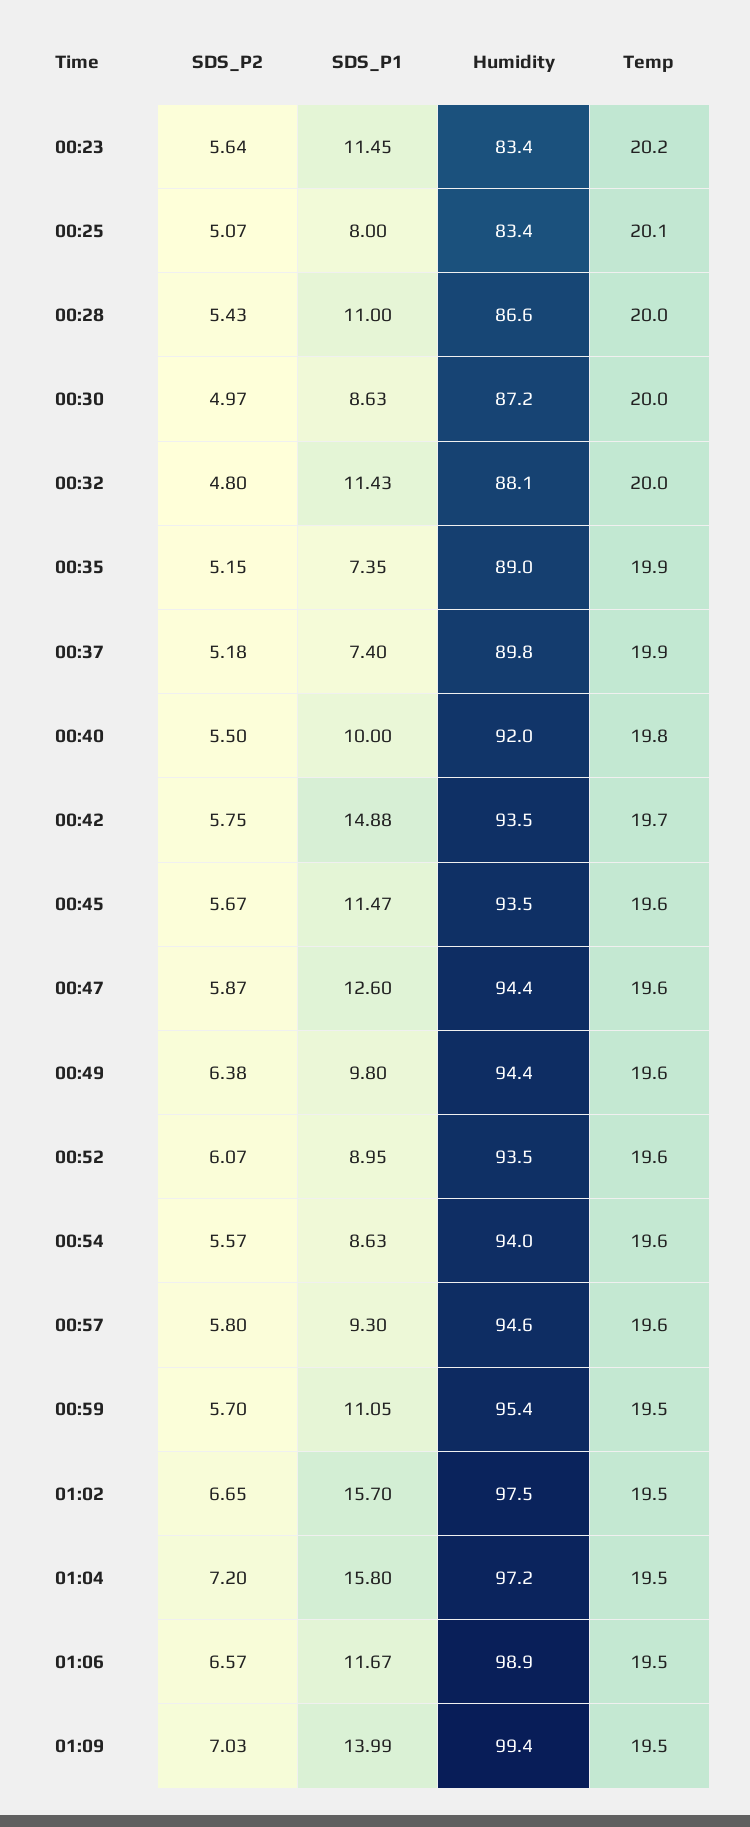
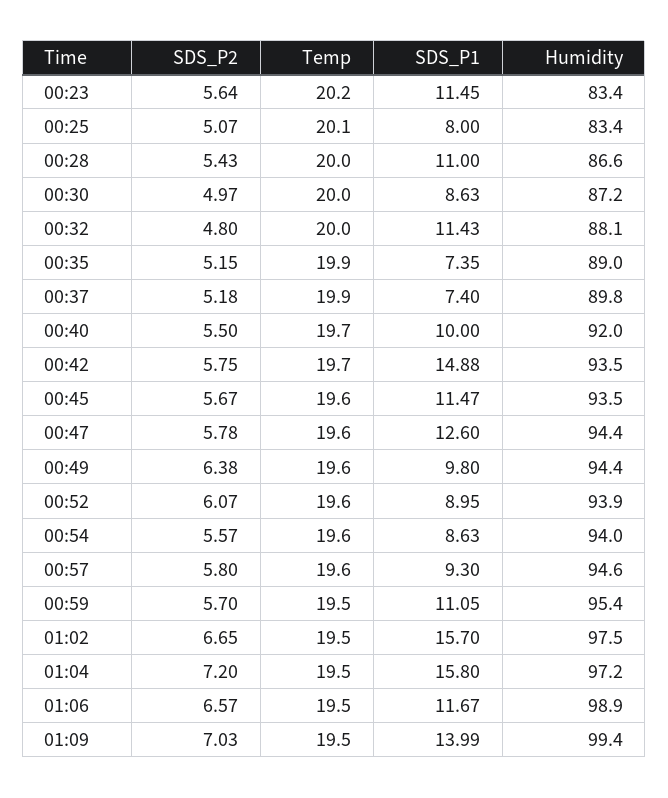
  {
    "SDS_P2": {
      "00:23": 5.64,
      "00:25": 5.07,
      "00:28": 5.43,
      "00:30": 4.97,
      "00:32": 4.8,
      "00:35": 5.15,
      "00:37": 5.18,
      "00:40": 5.5,
      "00:42": 5.75,
      "00:45": 5.67,
-     "00:47": 5.87,
+     "00:47": 5.78,
      "00:49": 6.38,
      "00:52": 6.07,
      "00:54": 5.57,
      "00:57": 5.8,
      "00:59": 5.7,
      "01:02": 6.65,
      "01:04": 7.2,
      "01:06": 6.57,
      "01:09": 7.03
    },
    "SDS_P1": {
      "00:23": 11.45,
      "00:25": 8,
      "00:28": 11,
      "00:30": 8.63,
      "00:32": 11.43,
      "00:35": 7.35,
      "00:37": 7.4,
      "00:40": 10,
      "00:42": 14.88,
      "00:45": 11.47,
      "00:47": 12.6,
      "00:49": 9.8,
      "00:52": 8.95,
      "00:54": 8.63,
      "00:57": 9.3,
      "00:59": 11.05,
      "01:02": 15.7,
      "01:04": 15.8,
      "01:06": 11.67,
      "01:09": 13.99
    },
    "Humidity": {
      "00:23": 83.4,
      "00:25": 83.4,
      "00:28": 86.6,
      "00:30": 87.2,
      "00:32": 88.1,
      "00:35": 89,
      "00:37": 89.8,
      "00:40": 92,
      "00:42": 93.5,
      "00:45": 93.5,
      "00:47": 94.4,
      "00:49": 94.4,
-     "00:52": 93.5,
+     "00:52": 93.9,
      "00:54": 94,
      "00:57": 94.6,
      "00:59": 95.4,
      "01:02": 97.5,
      "01:04": 97.2,
      "01:06": 98.9,
      "01:09": 99.4
    },
    "Temp": {
      "00:23": 20.2,
      "00:25": 20.1,
      "00:28": 20,
      "00:30": 20,
      "00:32": 20,
      "00:35": 19.9,
      "00:37": 19.9,
-     "00:40": 19.8,
+     "00:40": 19.7,
      "00:42": 19.7,
      "00:45": 19.6,
      "00:47": 19.6,
      "00:49": 19.6,
      "00:52": 19.6,
      "00:54": 19.6,
      "00:57": 19.6,
      "00:59": 19.5,
      "01:02": 19.5,
      "01:04": 19.5,
      "01:06": 19.5,
      "01:09": 19.5
    }
  }

